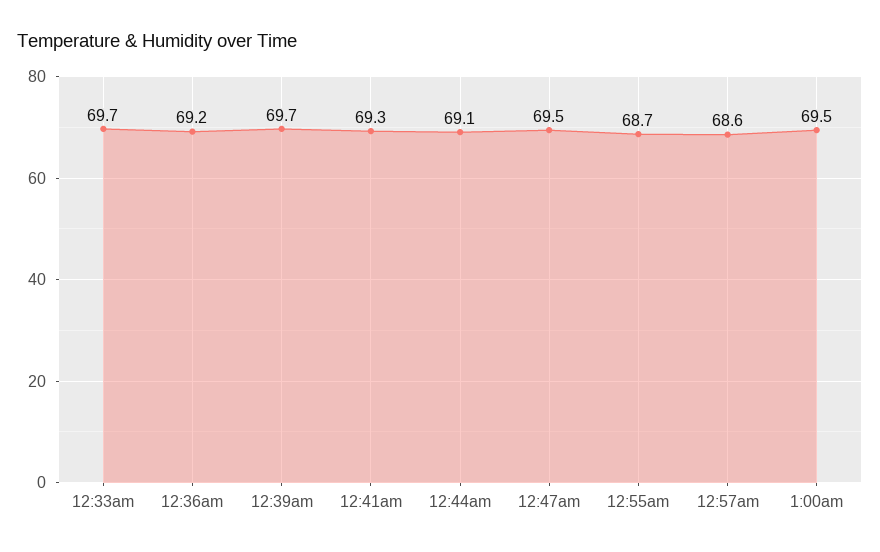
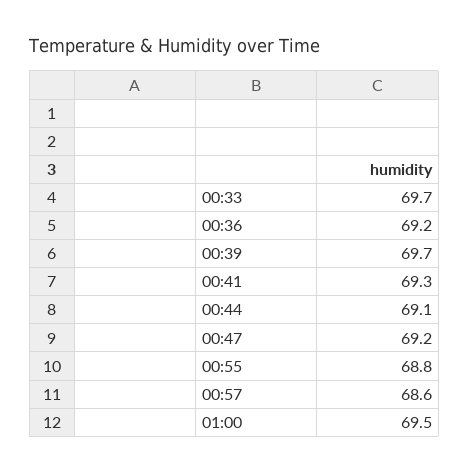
  {
    "12:33am": 69.7,
    "12:36am": 69.2,
    "12:39am": 69.7,
    "12:41am": 69.3,
    "12:44am": 69.1,
-   "12:47am": 69.5,
+   "12:47am": 69.2,
-   "12:55am": 68.7,
+   "12:55am": 68.8,
    "12:57am": 68.6,
    "1:00am": 69.5
  }

